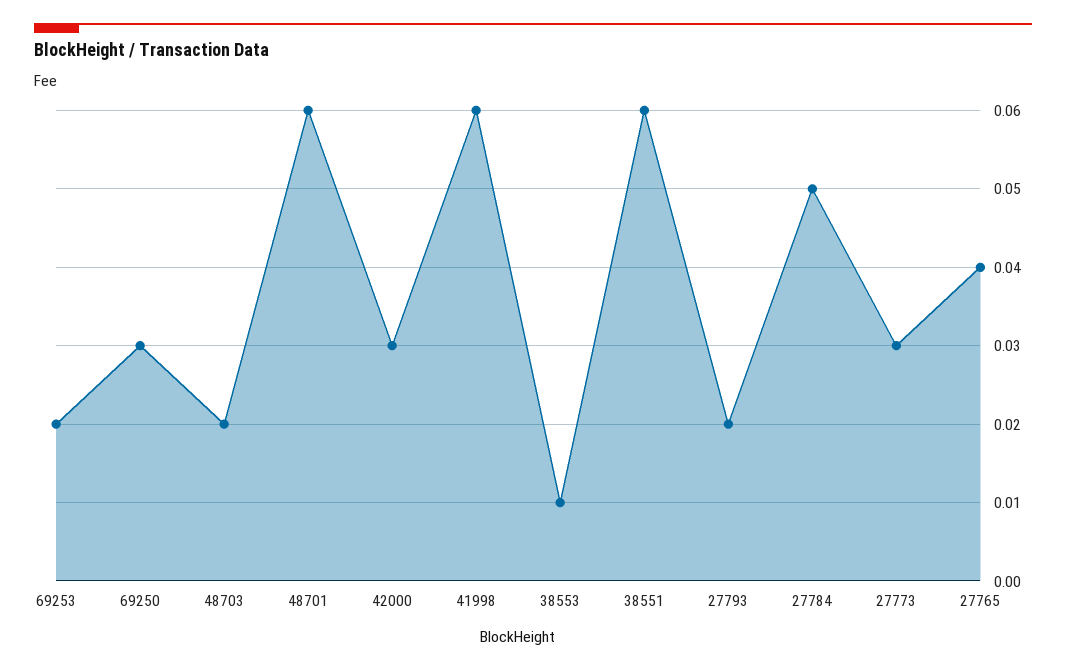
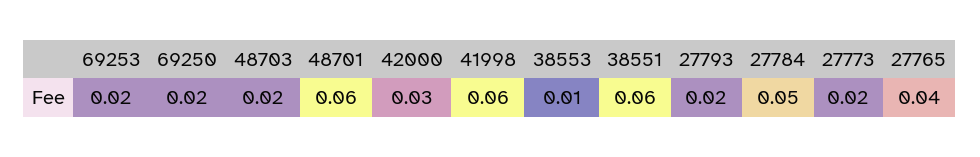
  {
    "69253": 0.02,
-   "69250": 0.03,
+   "69250": 0.02,
    "48703": 0.02,
    "48701": 0.06,
    "42000": 0.03,
    "41998": 0.06,
    "38553": 0.01,
    "38551": 0.06,
    "27793": 0.02,
    "27784": 0.05,
-   "27773": 0.03,
+   "27773": 0.02,
    "27765": 0.04
  }

